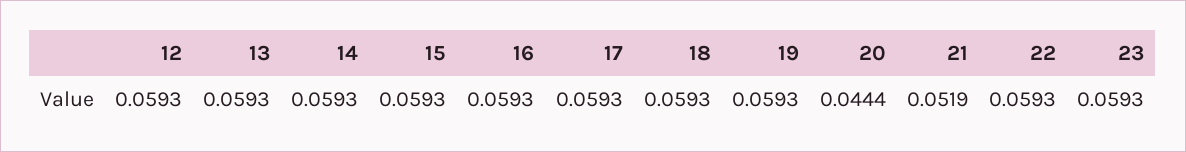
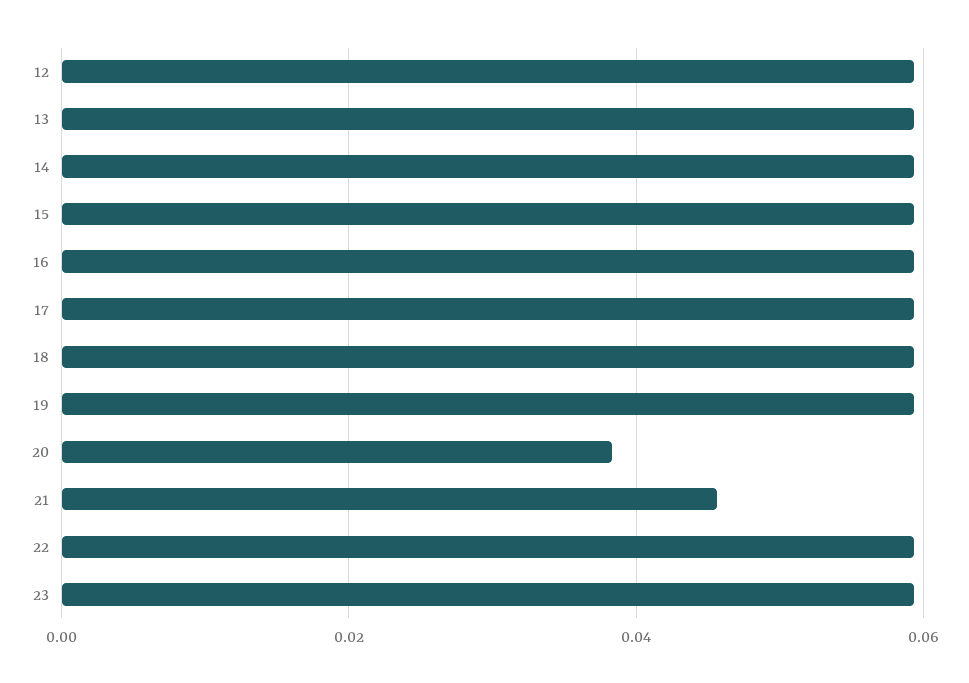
  {
    "12": 0.0593,
    "13": 0.0593,
    "14": 0.0593,
    "15": 0.0593,
    "16": 0.0593,
    "17": 0.0593,
    "18": 0.0593,
    "19": 0.0593,
-   "20": 0.0444,
+   "20": 0.038,
-   "21": 0.0519,
+   "21": 0.046,
    "22": 0.0593,
    "23": 0.0593
  }

